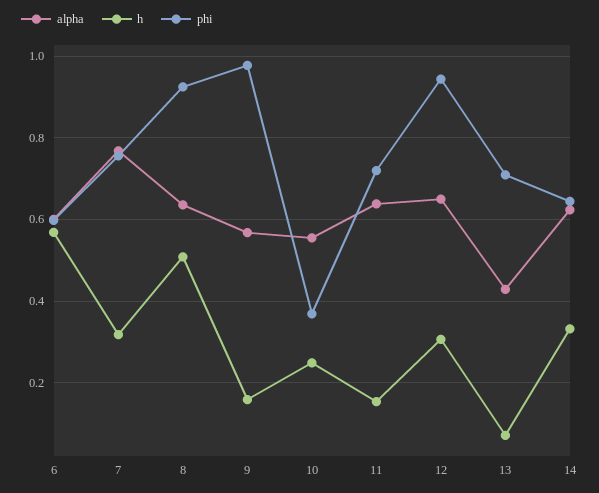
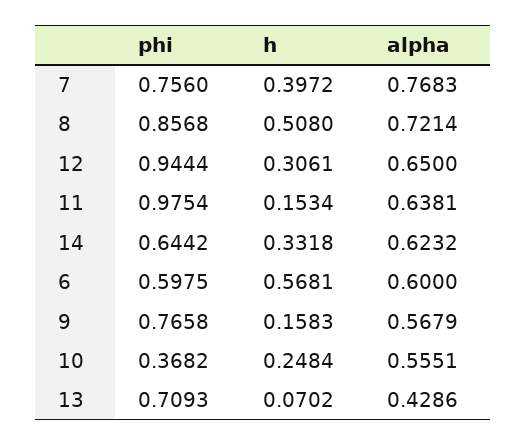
  {
    "alpha": {
      "6": 0.6,
      "7": 0.7683,
-     "8": 0.64,
+     "8": 0.7214,
      "9": 0.5679,
      "10": 0.5551,
      "11": 0.6381,
      "12": 0.65,
      "13": 0.4286,
      "14": 0.6232
    },
    "h": {
      "6": 0.5681,
-     "7": 0.32,
+     "7": 0.3972,
      "8": 0.508,
      "9": 0.1583,
      "10": 0.2484,
      "11": 0.1534,
      "12": 0.3061,
      "13": 0.0702,
      "14": 0.3318
    },
    "phi": {
      "6": 0.5975,
      "7": 0.756,
-     "8": 0.92,
+     "8": 0.8568,
-     "9": 0.98,
+     "9": 0.7658,
      "10": 0.3682,
-     "11": 0.72,
+     "11": 0.9754,
      "12": 0.9444,
      "13": 0.7093,
      "14": 0.6442
    }
  }

